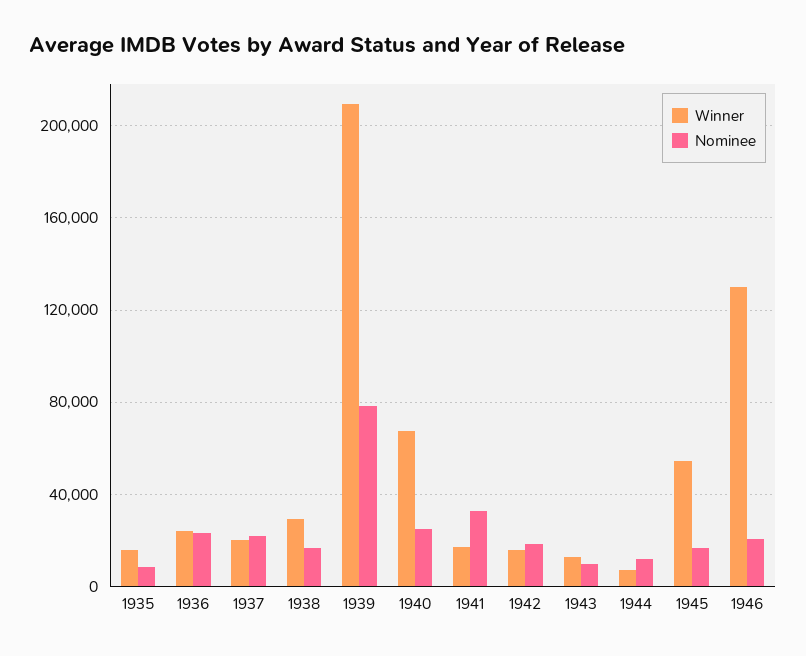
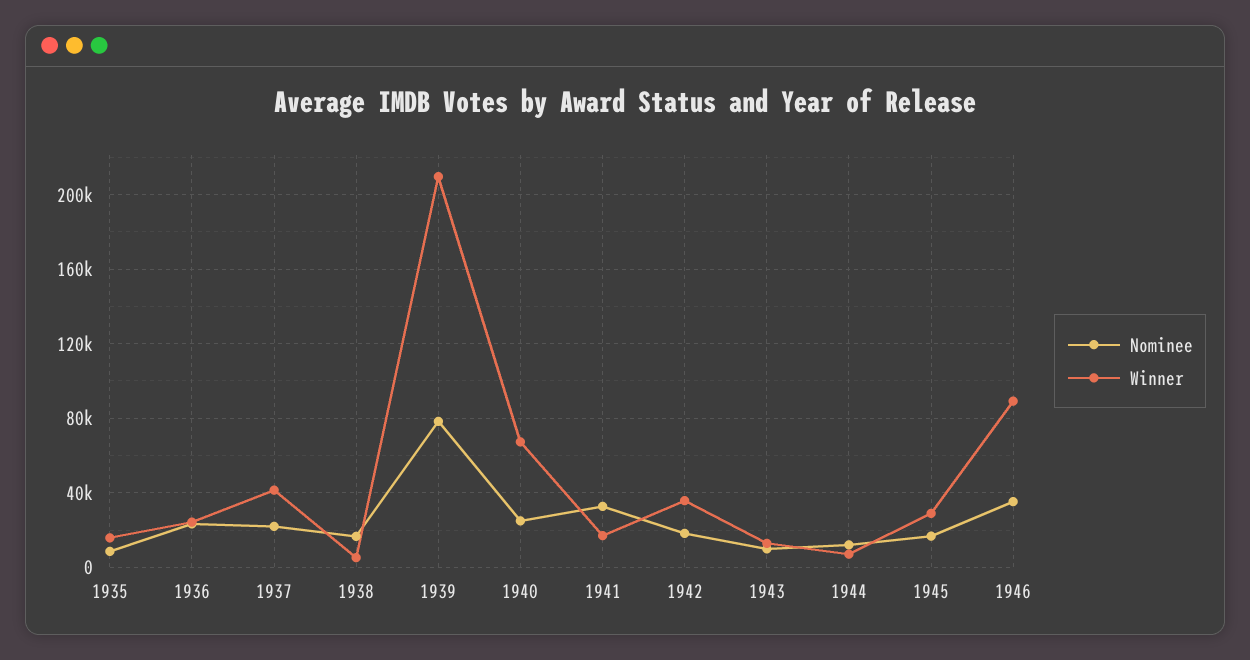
  {
    "Winner": {
      "1935": 15000,
      "1936": 25000,
-     "1937": 20000,
+     "1937": 40000,
-     "1938": 30000,
+     "1938": 5000,
      "1939": 210000,
      "1940": 65000,
      "1941": 15000,
-     "1942": 15000,
+     "1942": 35000,
      "1943": 15000,
      "1944": 5000,
-     "1945": 55000,
+     "1945": 30000,
-     "1946": 130000
+     "1946": 90000
    },
    "Nominee": {
      "1935": 10000,
      "1936": 25000,
      "1937": 20000,
      "1938": 15000,
      "1939": 80000,
      "1940": 25000,
      "1941": 35000,
      "1942": 20000,
      "1943": 10000,
      "1944": 10000,
      "1945": 15000,
-     "1946": 20000
+     "1946": 35000
    }
  }

